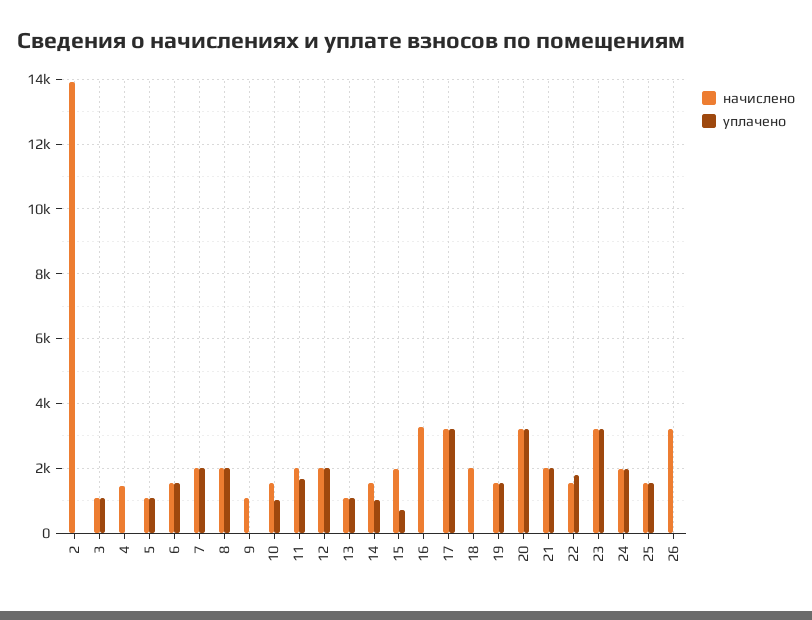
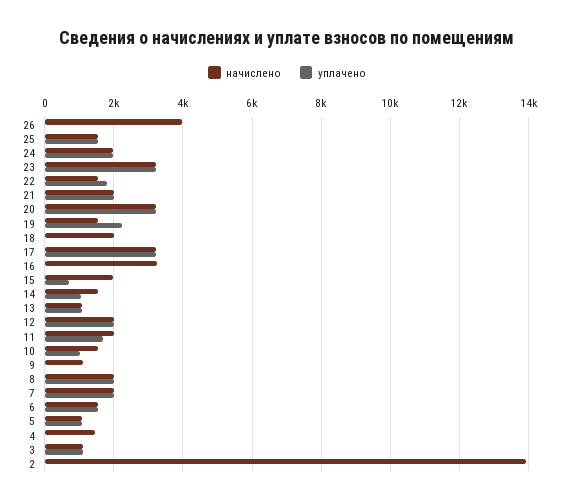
  {
    "начислено": {
      "2": 14000,
      "3": 1000,
      "4": 1400,
      "5": 1000,
      "6": 1600,
      "7": 2000,
      "8": 2000,
      "9": 1000,
      "10": 1600,
      "11": 2000,
      "12": 2000,
      "13": 1000,
      "14": 1600,
      "15": 2000,
      "16": 3200,
      "17": 3200,
      "18": 2000,
      "19": 1600,
      "20": 3200,
      "21": 2000,
      "22": 1600,
      "23": 3200,
      "24": 2000,
      "25": 1600,
-     "26": 3200
+     "26": 4000
    },
    "уплачено": {
      "2": 0,
      "3": 1000,
      "4": 0,
      "5": 1000,
      "6": 1600,
      "7": 2000,
      "8": 2000,
      "9": 0,
      "10": 1000,
      "11": 1600,
      "12": 2000,
      "13": 1000,
      "14": 1000,
      "15": 800,
      "16": 0,
      "17": 3200,
      "18": 0,
-     "19": 1600,
+     "19": 2200,
      "20": 3200,
      "21": 2000,
      "22": 1800,
      "23": 3200,
      "24": 2000,
      "25": 1600,
      "26": 0
    }
  }

